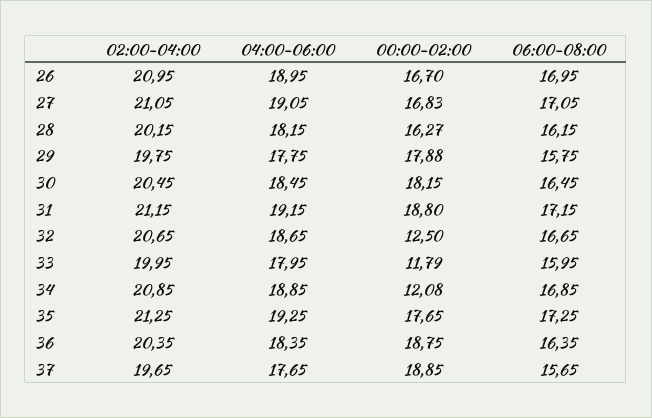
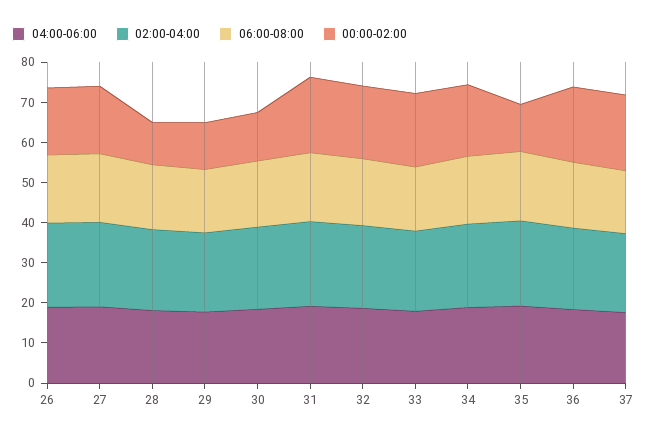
  {
    "02:00-04:00": {
      "26": 20.95,
      "27": 21.05,
      "28": 20.15,
      "29": 19.75,
      "30": 20.45,
      "31": 21.15,
      "32": 20.65,
      "33": 19.95,
      "34": 20.85,
      "35": 21.25,
      "36": 20.35,
      "37": 19.65
    },
    "04:00-06:00": {
      "26": 18.95,
      "27": 19.05,
      "28": 18.15,
      "29": 17.75,
      "30": 18.45,
      "31": 19.15,
      "32": 18.65,
      "33": 17.95,
      "34": 18.85,
      "35": 19.25,
      "36": 18.35,
      "37": 17.65
    },
    "00:00-02:00": {
      "26": 16.7,
      "27": 16.83,
-     "28": 16.27,
+     "28": 10,
-     "29": 17.88,
+     "29": 12,
-     "30": 18.15,
+     "30": 12,
      "31": 18.8,
-     "32": 12.5,
+     "32": 18,
-     "33": 11.79,
+     "33": 18,
-     "34": 12.08,
+     "34": 18,
-     "35": 17.65,
+     "35": 12,
      "36": 18.75,
      "37": 18.85
    },
    "06:00-08:00": {
      "26": 16.95,
      "27": 17.05,
      "28": 16.15,
      "29": 15.75,
      "30": 16.45,
      "31": 17.15,
      "32": 16.65,
      "33": 15.95,
      "34": 16.85,
      "35": 17.25,
      "36": 16.35,
      "37": 15.65
    }
  }

